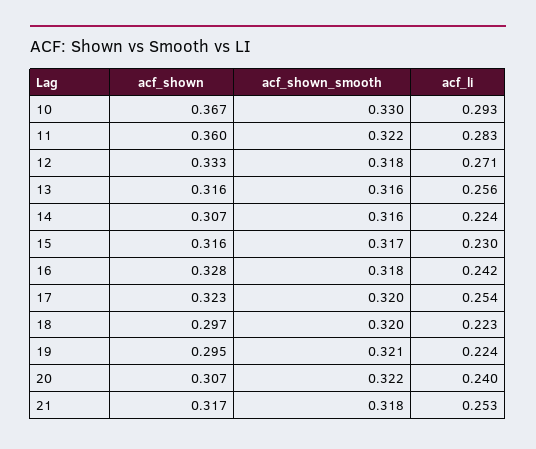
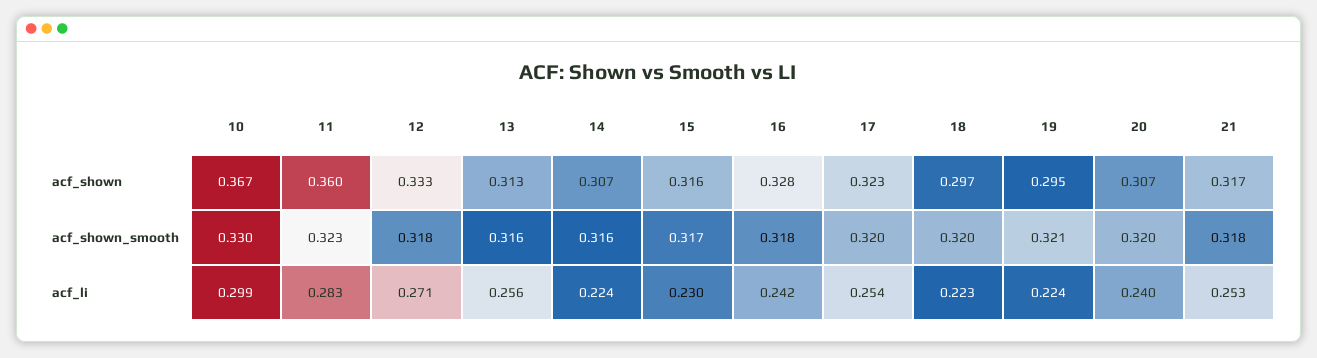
  {
    "acf_shown": {
      "10": 0.367,
      "11": 0.36,
      "12": 0.333,
-     "13": 0.316,
+     "13": 0.313,
      "14": 0.307,
      "15": 0.316,
      "16": 0.328,
      "17": 0.323,
      "18": 0.297,
      "19": 0.295,
      "20": 0.307,
      "21": 0.317
    },
    "acf_shown_smooth": {
      "10": 0.33,
-     "11": 0.322,
+     "11": 0.323,
      "12": 0.318,
      "13": 0.316,
      "14": 0.316,
      "15": 0.317,
      "16": 0.318,
      "17": 0.32,
      "18": 0.32,
      "19": 0.321,
-     "20": 0.322,
+     "20": 0.32,
      "21": 0.318
    },
    "acf_li": {
-     "10": 0.293,
+     "10": 0.299,
      "11": 0.283,
      "12": 0.271,
      "13": 0.256,
      "14": 0.224,
      "15": 0.23,
      "16": 0.242,
      "17": 0.254,
      "18": 0.223,
      "19": 0.224,
      "20": 0.24,
      "21": 0.253
    }
  }

